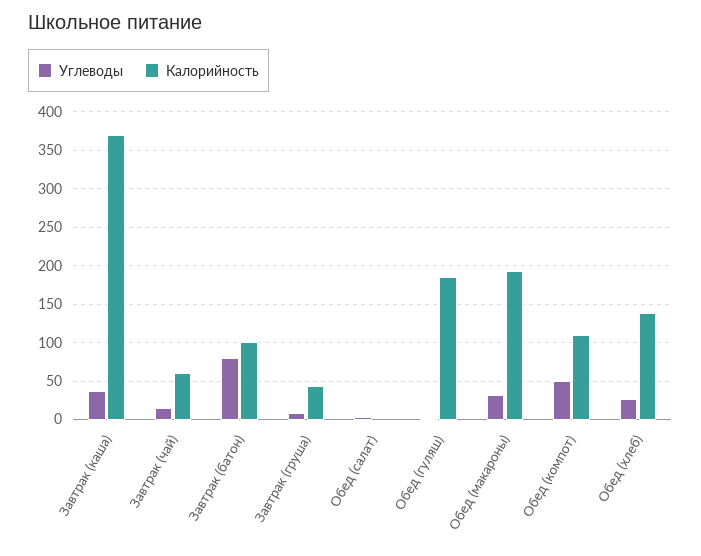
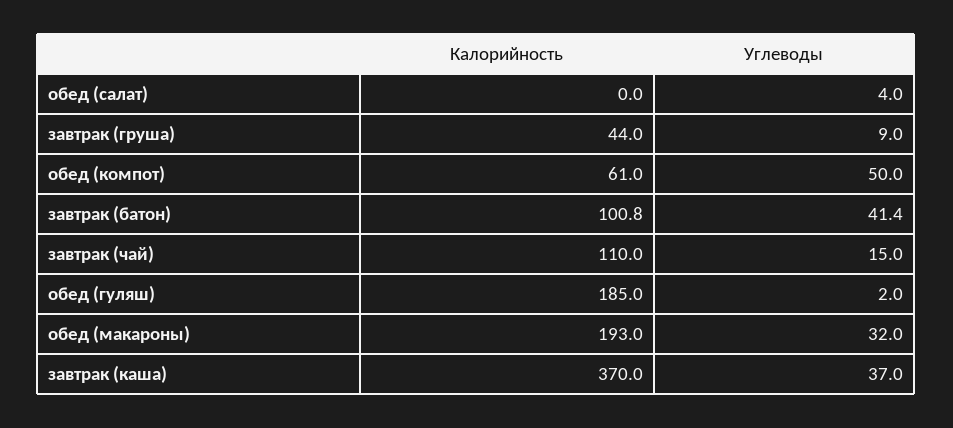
  {
    "Углеводы": {
      "Завтрак (каша)": 37,
      "Завтрак (чай)": 15,
-     "Завтрак (батон)": 80,
+     "Завтрак (батон)": 41.4,
      "Завтрак (груша)": 9,
      "Обед (салат)": 4,
      "Обед (гуляш)": 2,
      "Обед (макароны)": 32,
-     "Обед (компот)": 50,
+     "Обед (компот)": 50
-     "Обед (хлеб)": 30
    },
    "Калорийность": {
      "Завтрак (каша)": 370,
-     "Завтрак (чай)": 60,
+     "Завтрак (чай)": 110,
      "Завтрак (батон)": 100.8,
      "Завтрак (груша)": 44,
      "Обед (салат)": 0,
      "Обед (гуляш)": 185,
      "Обед (макароны)": 193,
-     "Обед (компот)": 110,
+     "Обед (компот)": 61
-     "Обед (хлеб)": 140
    }
  }

